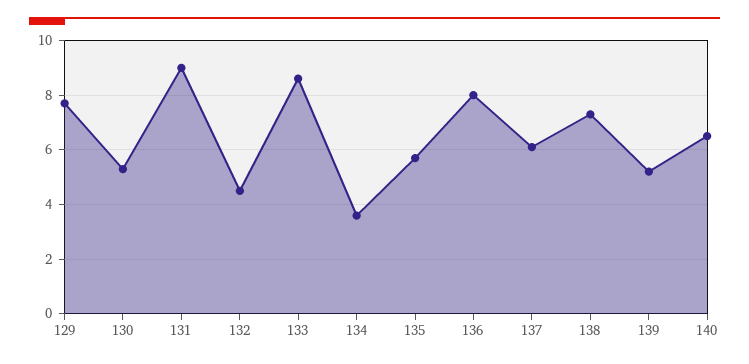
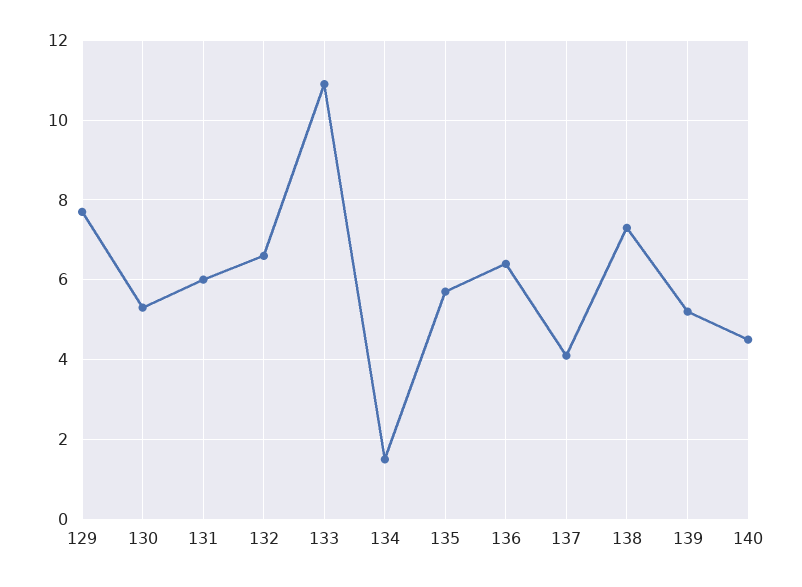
  {
    "129": 7.5,
    "130": 5.5,
-   "131": 9,
+   "131": 6,
-   "132": 4.5,
+   "132": 6.5,
-   "133": 8.5,
+   "133": 11,
-   "134": 3.5,
+   "134": 1.5,
    "135": 5.5,
-   "136": 8,
+   "136": 6.5,
-   "137": 6,
+   "137": 4,
    "138": 7.5,
    "139": 5,
-   "140": 6.5
+   "140": 4.5
  }

